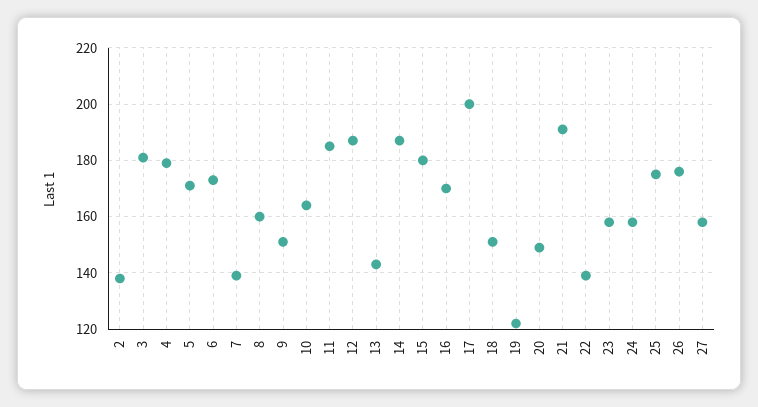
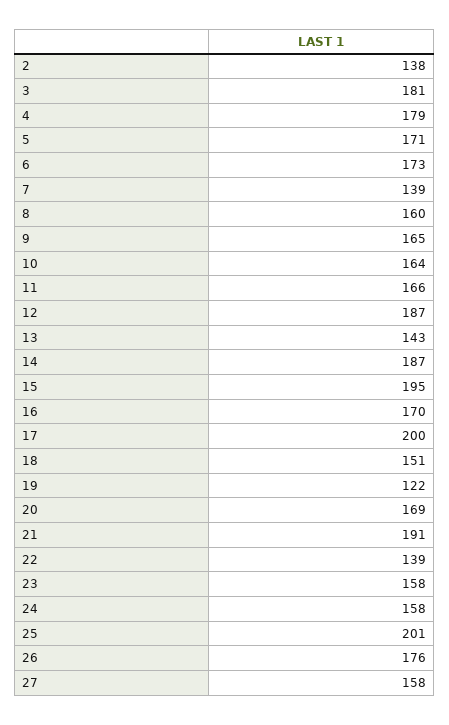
  {
    "2": 138,
    "3": 181,
    "4": 179,
    "5": 171,
    "6": 173,
    "7": 139,
    "8": 160,
-   "9": 150,
+   "9": 165,
    "10": 164,
-   "11": 185,
+   "11": 166,
    "12": 187,
    "13": 143,
    "14": 187,
-   "15": 180,
+   "15": 195,
    "16": 170,
    "17": 200,
    "18": 151,
    "19": 122,
-   "20": 150,
+   "20": 169,
    "21": 191,
    "22": 139,
    "23": 158,
    "24": 158,
-   "25": 175,
+   "25": 201,
    "26": 176,
    "27": 158
  }

